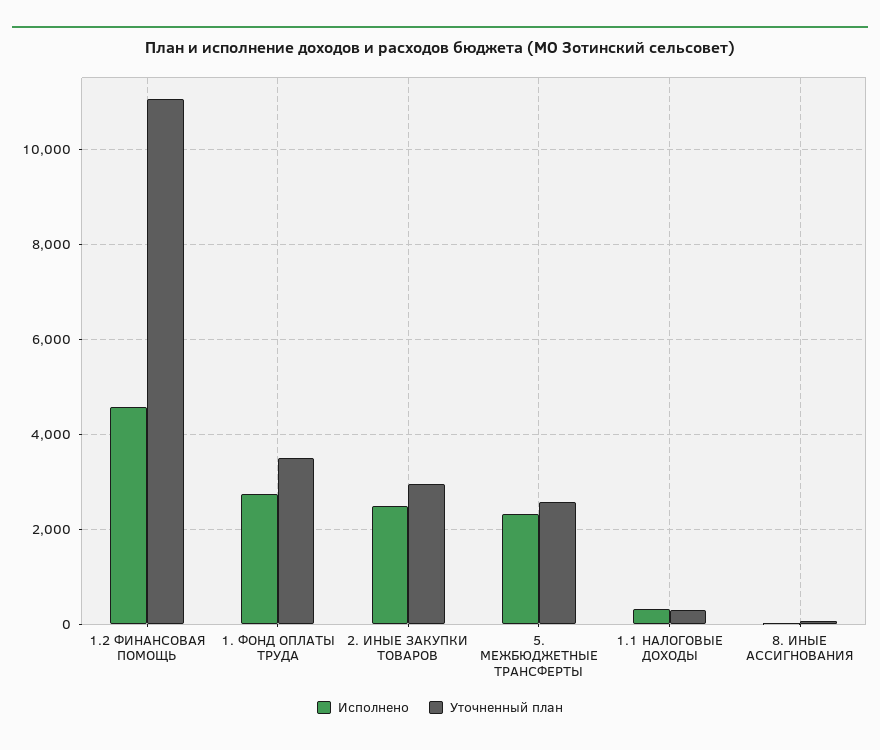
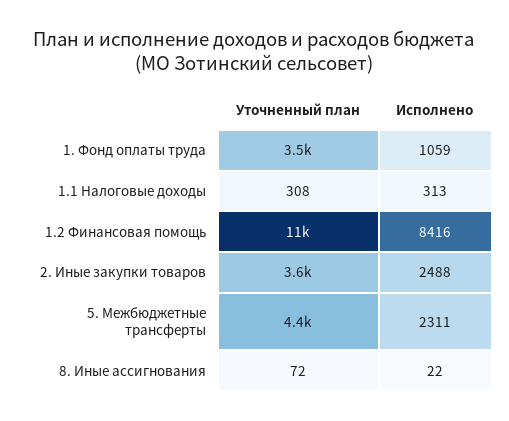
  {
    "Исполнено": {
-     "1.2 ФИНАНСОВАЯ ПОМОЩЬ": 4600,
+     "1.2 ФИНАНСОВАЯ ПОМОЩЬ": 8416,
-     "1. ФОНД ОПЛАТЫ ТРУДА": 2800,
+     "1. ФОНД ОПЛАТЫ ТРУДА": 1059,
      "2. ИНЫЕ ЗАКУПКИ ТОВАРОВ": 2488,
      "5. МЕЖБЮДЖЕТНЫЕ ТРАНСФЕРТЫ": 2311,
      "1.1 НАЛОГОВЫЕ ДОХОДЫ": 313,
      "8. ИНЫЕ АССИГНОВАНИЯ": 22
    },
    "Уточненный план": {
      "1.2 ФИНАНСОВАЯ ПОМОЩЬ": 11000,
      "1. ФОНД ОПЛАТЫ ТРУДА": 3500,
-     "2. ИНЫЕ ЗАКУПКИ ТОВАРОВ": 3000,
+     "2. ИНЫЕ ЗАКУПКИ ТОВАРОВ": 3600,
-     "5. МЕЖБЮДЖЕТНЫЕ ТРАНСФЕРТЫ": 2600,
+     "5. МЕЖБЮДЖЕТНЫЕ ТРАНСФЕРТЫ": 4400,
      "1.1 НАЛОГОВЫЕ ДОХОДЫ": 308,
      "8. ИНЫЕ АССИГНОВАНИЯ": 72
    }
  }

